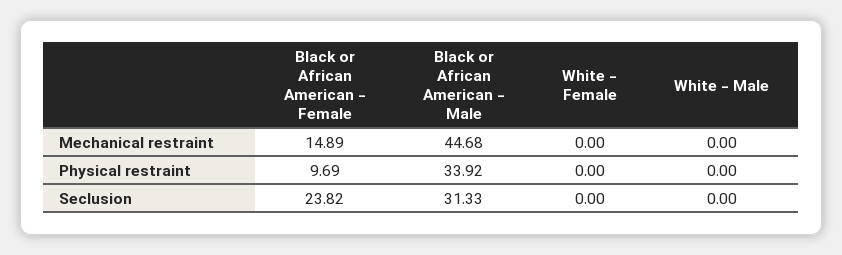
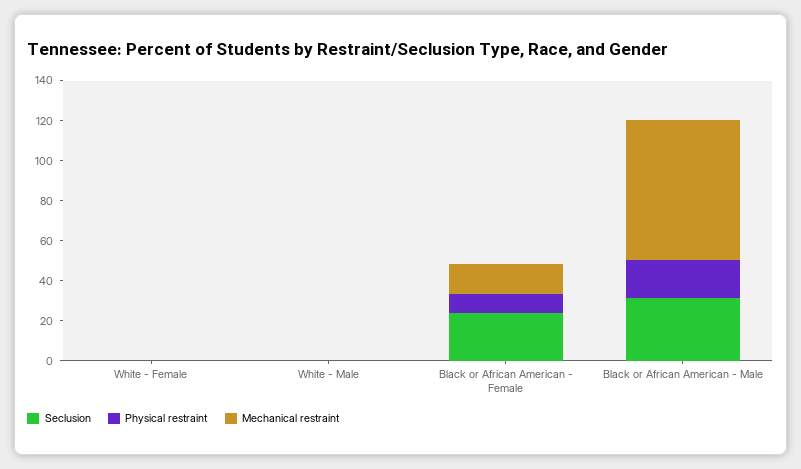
  {
    "Mechanical restraint": {
      "Black or African American - Female": 14.89,
-     "Black or African American - Male": 44.68,
+     "Black or African American - Male": 70,
      "White - Female": 0,
      "White - Male": 0
    },
    "Physical restraint": {
      "Black or African American - Female": 9.69,
-     "Black or African American - Male": 33.92,
+     "Black or African American - Male": 20,
      "White - Female": 0,
      "White - Male": 0
    },
    "Seclusion": {
      "Black or African American - Female": 23.82,
      "Black or African American - Male": 31.33,
      "White - Female": 0,
      "White - Male": 0
    }
  }

